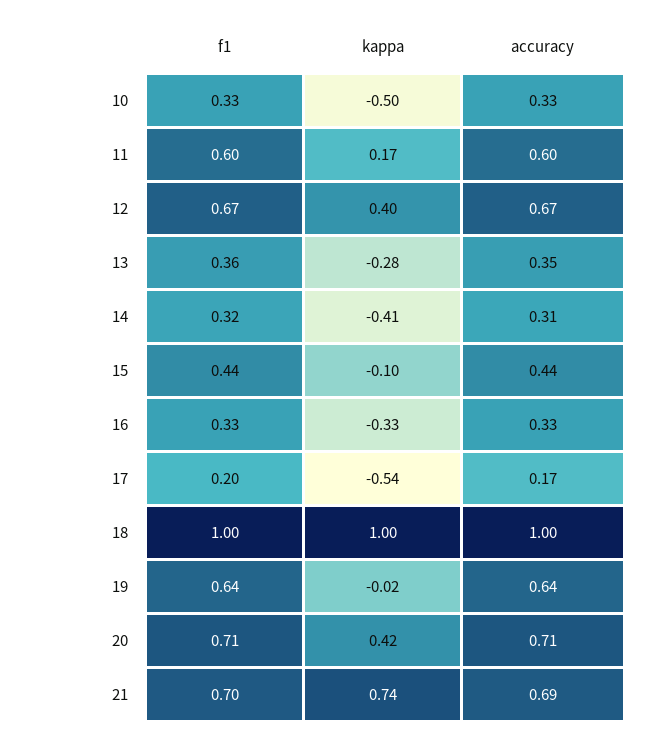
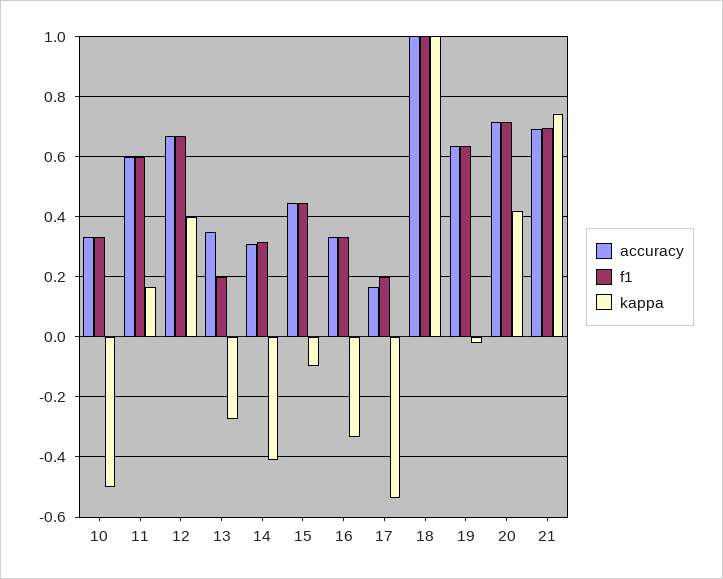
  {
    "f1": {
      "10": 0.33,
      "11": 0.6,
      "12": 0.67,
-     "13": 0.36,
+     "13": 0.2,
      "14": 0.32,
      "15": 0.44,
      "16": 0.33,
      "17": 0.2,
      "18": 1,
      "19": 0.64,
      "20": 0.71,
      "21": 0.7
    },
    "kappa": {
      "10": -0.5,
      "11": 0.17,
      "12": 0.4,
      "13": -0.28,
      "14": -0.41,
      "15": -0.1,
      "16": -0.33,
      "17": -0.54,
      "18": 1,
      "19": -0.02,
      "20": 0.42,
      "21": 0.74
    },
    "accuracy": {
      "10": 0.33,
      "11": 0.6,
      "12": 0.67,
      "13": 0.35,
      "14": 0.31,
      "15": 0.44,
      "16": 0.33,
      "17": 0.17,
      "18": 1,
      "19": 0.64,
      "20": 0.71,
      "21": 0.69
    }
  }

